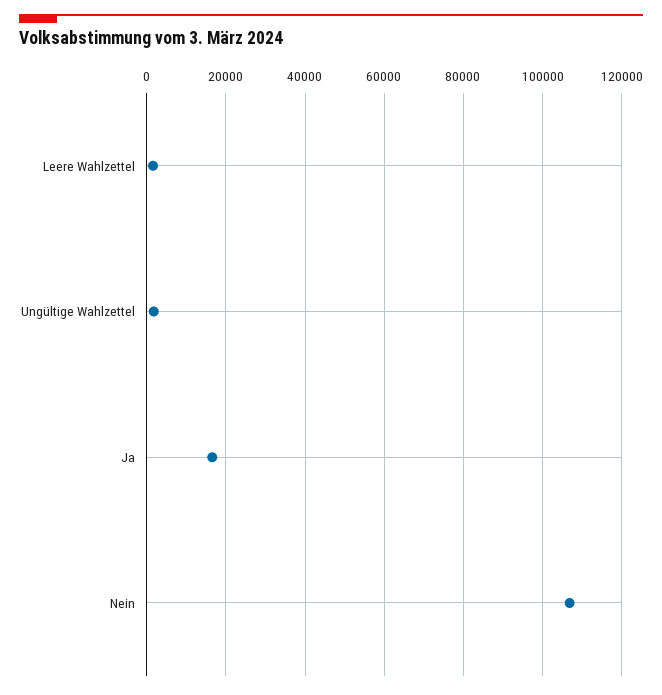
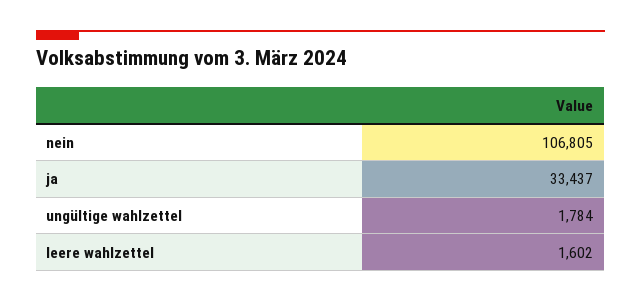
  {
    "Leere Wahlzettel": 1602,
    "Ungültige Wahlzettel": 1784,
-   "Ja": 16000,
+   "Ja": 33437,
    "Nein": 106805
  }

